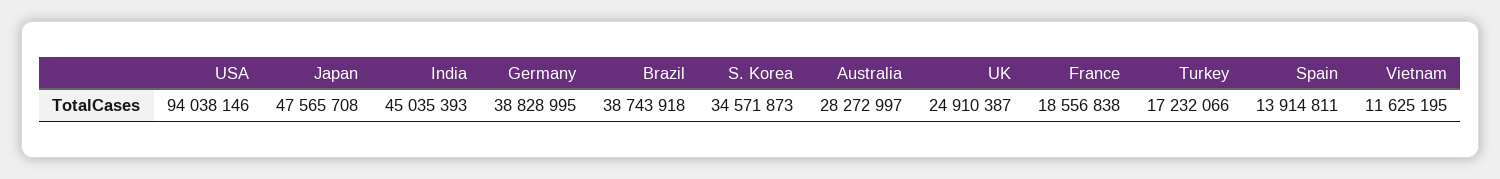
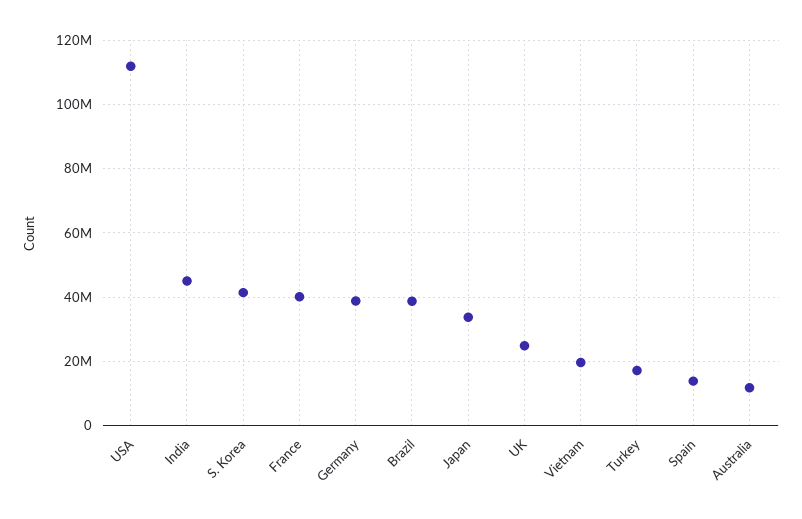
  {
-   "USA": 94038146,
+   "USA": 112000000,
-   "Japan": 47565708,
+   "Japan": 34000000,
    "India": 45035393,
    "Germany": 38828995,
    "Brazil": 38743918,
-   "S. Korea": 34571873,
+   "S. Korea": 42000000,
-   "Australia": 28272997,
+   "Australia": 12000000,
    "UK": 24910387,
-   "France": 18556838,
+   "France": 40000000,
    "Turkey": 17232066,
    "Spain": 13914811,
-   "Vietnam": 11625195
+   "Vietnam": 20000000
  }

